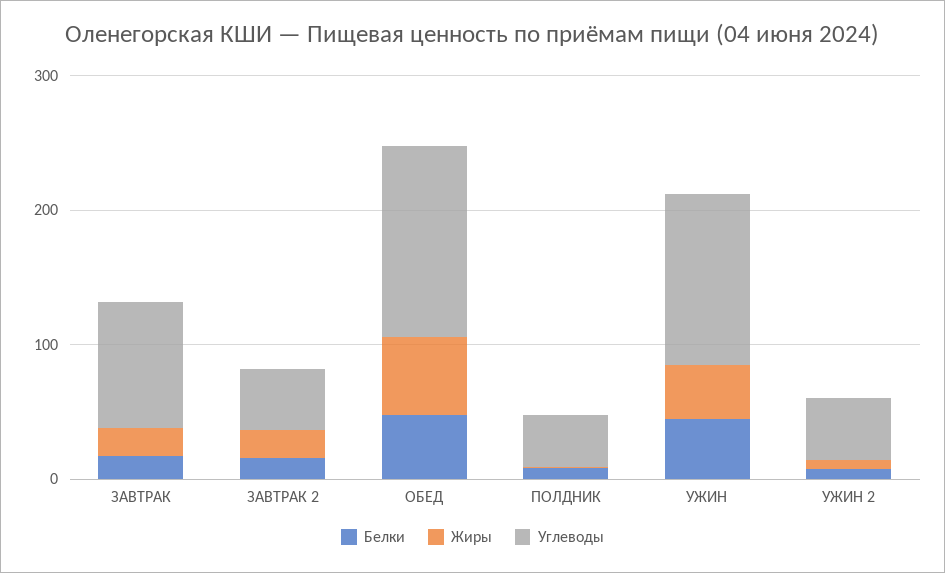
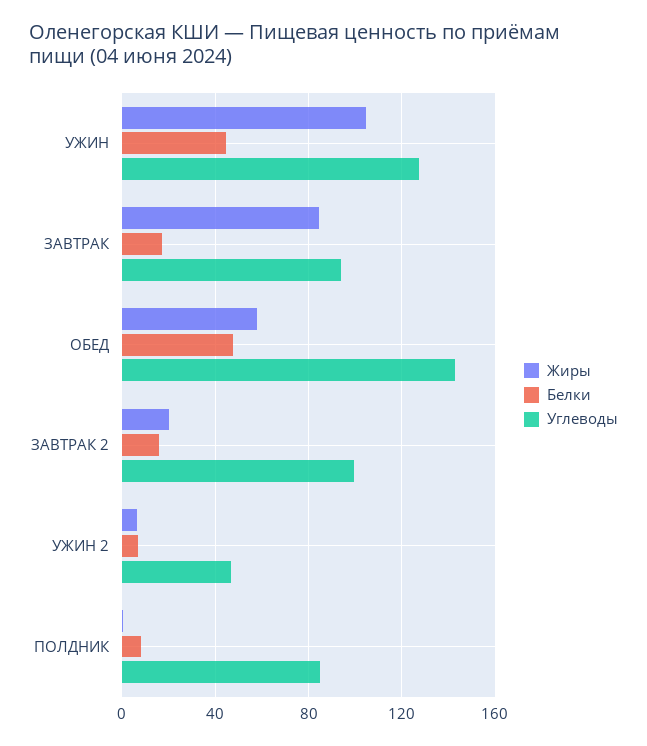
  {
    "Белки": {
      "ЗАВТРАК": 15,
      "ЗАВТРАК 2": 15,
      "ОБЕД": 50,
      "ПОЛДНИК": 10,
      "УЖИН": 45,
      "УЖИН 2": 5
    },
    "Жиры": {
-     "ЗАВТРАК": 20,
+     "ЗАВТРАК": 85,
      "ЗАВТРАК 2": 20,
      "ОБЕД": 60,
      "ПОЛДНИК": 0,
-     "УЖИН": 40,
+     "УЖИН": 105,
      "УЖИН 2": 5
    },
    "Углеводы": {
      "ЗАВТРАК": 95,
-     "ЗАВТРАК 2": 40,
+     "ЗАВТРАК 2": 100,
      "ОБЕД": 145,
-     "ПОЛДНИК": 40,
+     "ПОЛДНИК": 85,
      "УЖИН": 125,
      "УЖИН 2": 45
    }
  }

